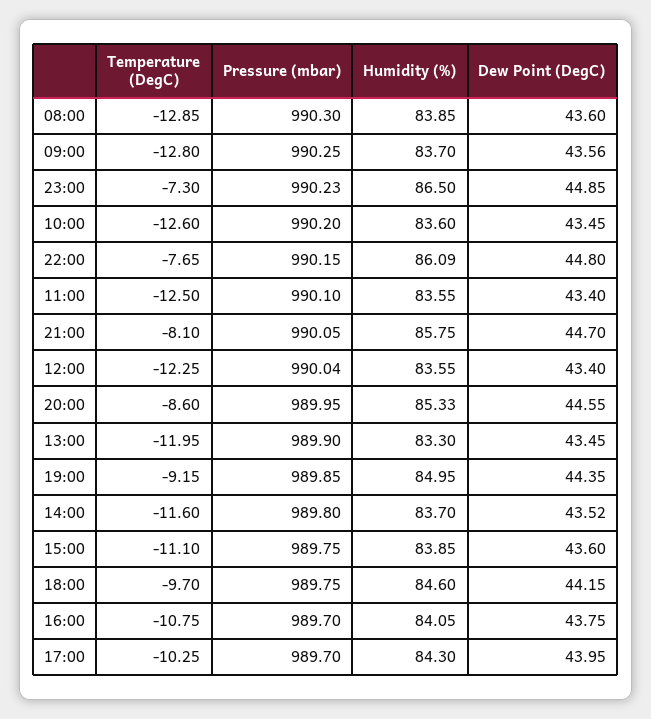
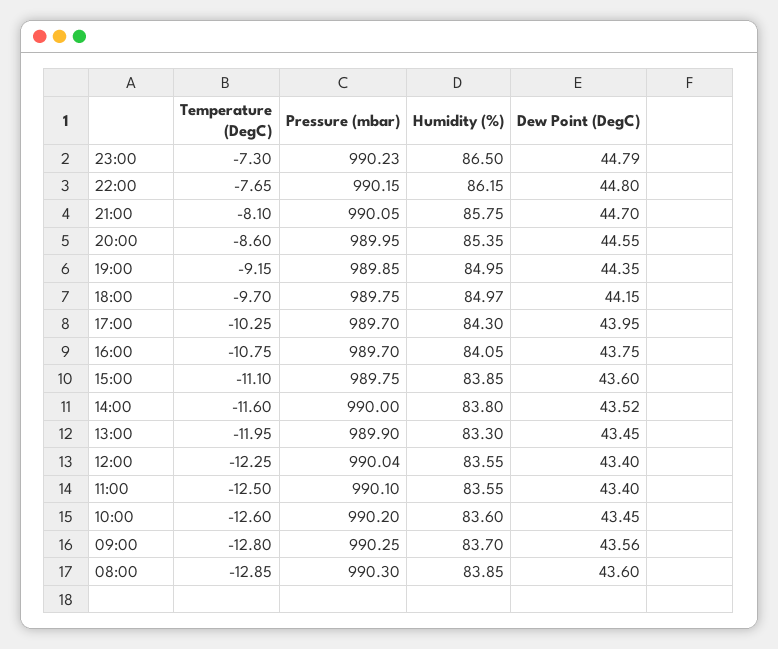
  {
    "Temperature (DegC)": {
      "08:00": -12.85,
      "09:00": -12.8,
      "23:00": -7.3,
      "10:00": -12.6,
      "22:00": -7.65,
      "11:00": -12.5,
      "21:00": -8.1,
      "12:00": -12.25,
      "20:00": -8.6,
      "13:00": -11.95,
      "19:00": -9.15,
      "14:00": -11.6,
      "15:00": -11.1,
      "18:00": -9.7,
      "16:00": -10.75,
      "17:00": -10.25
    },
    "Pressure (mbar)": {
      "08:00": 990.3,
      "09:00": 990.25,
      "23:00": 990.23,
      "10:00": 990.2,
      "22:00": 990.15,
      "11:00": 990.1,
      "21:00": 990.05,
      "12:00": 990.04,
      "20:00": 989.95,
      "13:00": 989.9,
      "19:00": 989.85,
-     "14:00": 989.8,
+     "14:00": 990,
      "15:00": 989.75,
      "18:00": 989.75,
      "16:00": 989.7,
      "17:00": 989.7
    },
    "Humidity (%)": {
      "08:00": 83.85,
      "09:00": 83.7,
      "23:00": 86.5,
      "10:00": 83.6,
-     "22:00": 86.09,
+     "22:00": 86.15,
      "11:00": 83.55,
      "21:00": 85.75,
      "12:00": 83.55,
-     "20:00": 85.33,
+     "20:00": 85.35,
      "13:00": 83.3,
      "19:00": 84.95,
-     "14:00": 83.7,
+     "14:00": 83.8,
      "15:00": 83.85,
-     "18:00": 84.6,
+     "18:00": 84.97,
      "16:00": 84.05,
      "17:00": 84.3
    },
    "Dew Point (DegC)": {
      "08:00": 43.6,
      "09:00": 43.56,
-     "23:00": 44.85,
+     "23:00": 44.79,
      "10:00": 43.45,
      "22:00": 44.8,
      "11:00": 43.4,
      "21:00": 44.7,
      "12:00": 43.4,
      "20:00": 44.55,
      "13:00": 43.45,
      "19:00": 44.35,
      "14:00": 43.52,
      "15:00": 43.6,
      "18:00": 44.15,
      "16:00": 43.75,
      "17:00": 43.95
    }
  }

